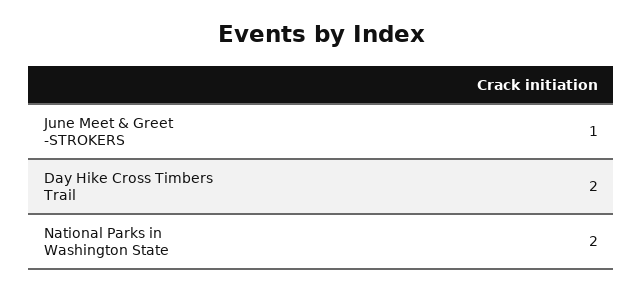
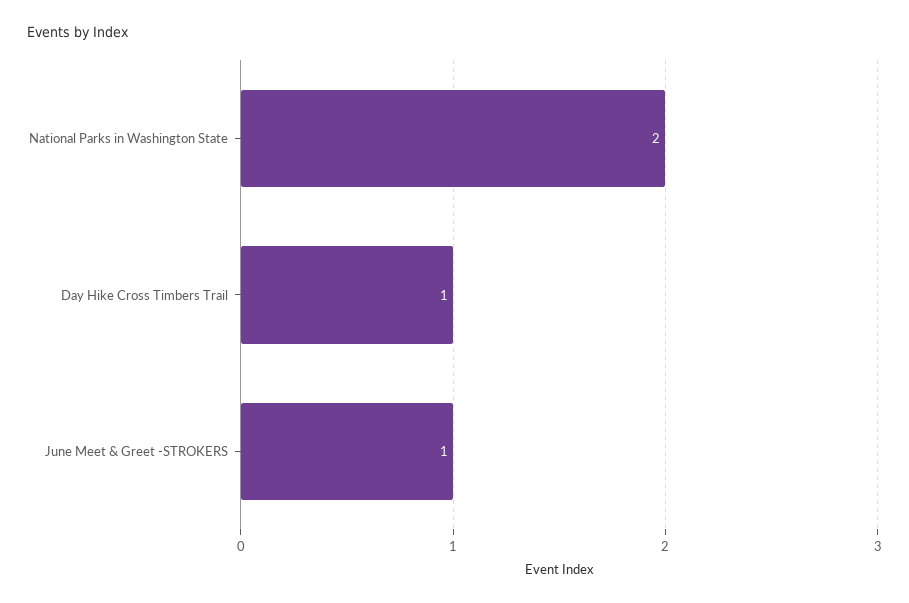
  {
    "June Meet & Greet -STROKERS": 1,
-   "Day Hike Cross Timbers Trail": 2,
+   "Day Hike Cross Timbers Trail": 1,
    "National Parks in Washington State": 2
  }

